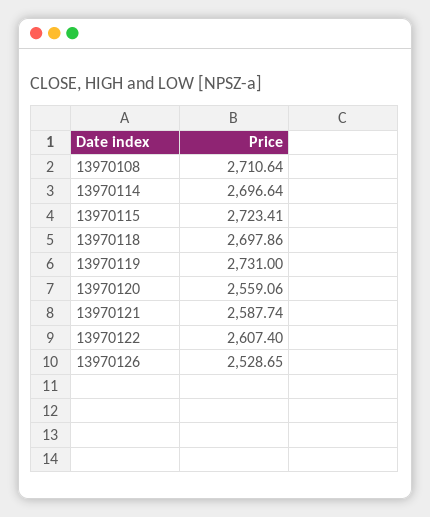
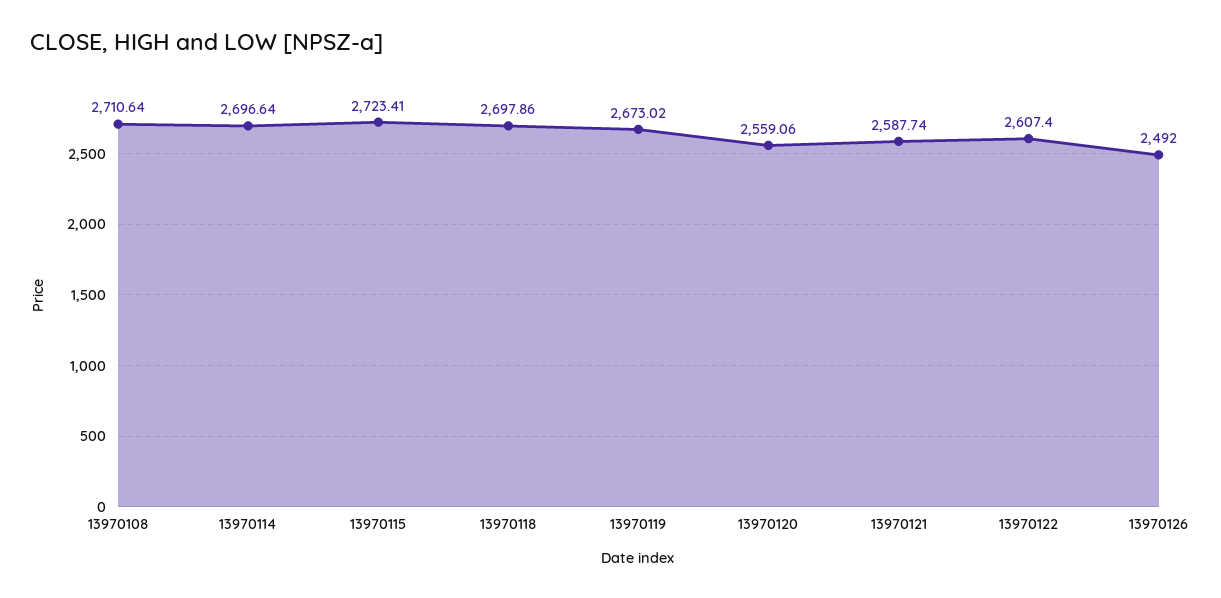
  {
    "13970108": 2710.64,
    "13970114": 2696.64,
    "13970115": 2723.41,
    "13970118": 2697.86,
-   "13970119": 2731,
+   "13970119": 2673.02,
    "13970120": 2559.06,
    "13970121": 2587.74,
    "13970122": 2607.4,
-   "13970126": 2528.65
+   "13970126": 2492
  }

